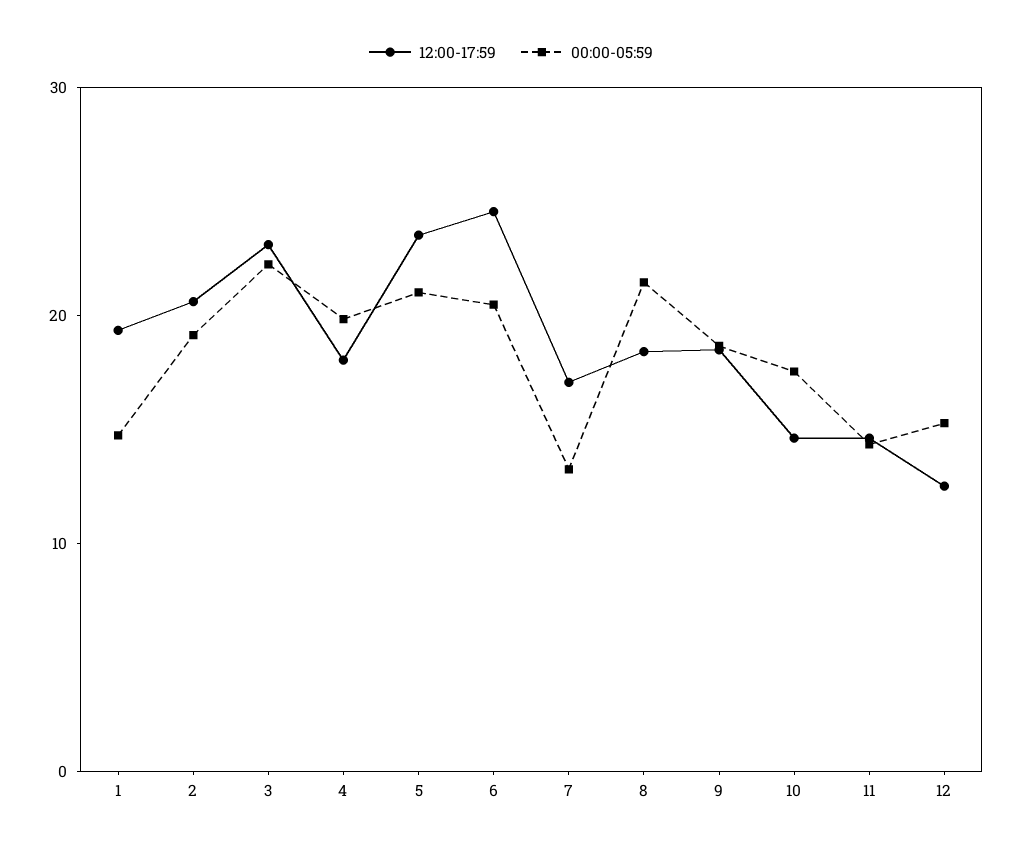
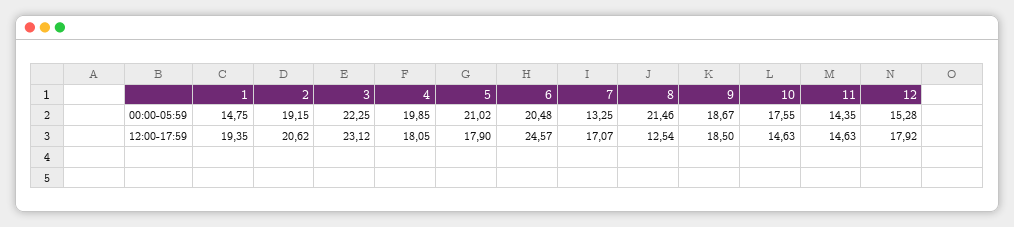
  {
    "12:00-17:59": {
      "1": 19.35,
      "2": 20.62,
      "3": 23.12,
      "4": 18.05,
-     "5": 24,
+     "5": 17.9,
      "6": 24.57,
      "7": 17.07,
-     "8": 18,
+     "8": 12.54,
      "9": 18.5,
      "10": 14.63,
      "11": 14.63,
-     "12": 12
+     "12": 17.92
    },
    "00:00-05:59": {
      "1": 14.75,
      "2": 19.15,
      "3": 22.25,
      "4": 19.85,
      "5": 21.02,
      "6": 20.48,
      "7": 13.25,
      "8": 21.46,
      "9": 18.67,
      "10": 17.55,
      "11": 14.35,
      "12": 15.28
    }
  }

